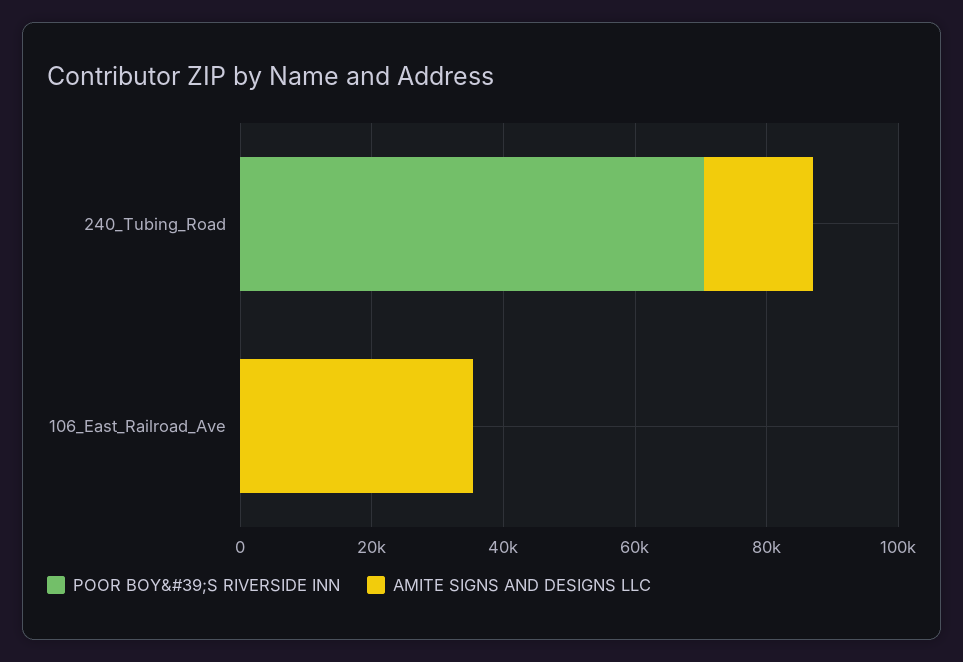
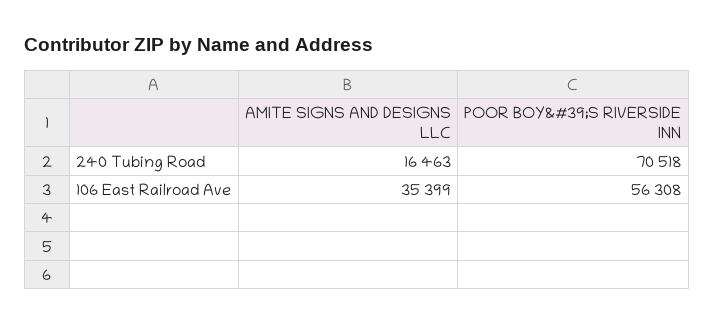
  {
    "POOR BOY&#39;S RIVERSIDE INN": {
      "240_Tubing_Road": 70518,
-     "106_East_Railroad_Ave": 0
+     "106_East_Railroad_Ave": 56308
    },
    "AMITE SIGNS AND DESIGNS LLC": {
      "240_Tubing_Road": 16463,
      "106_East_Railroad_Ave": 35399
    }
  }

